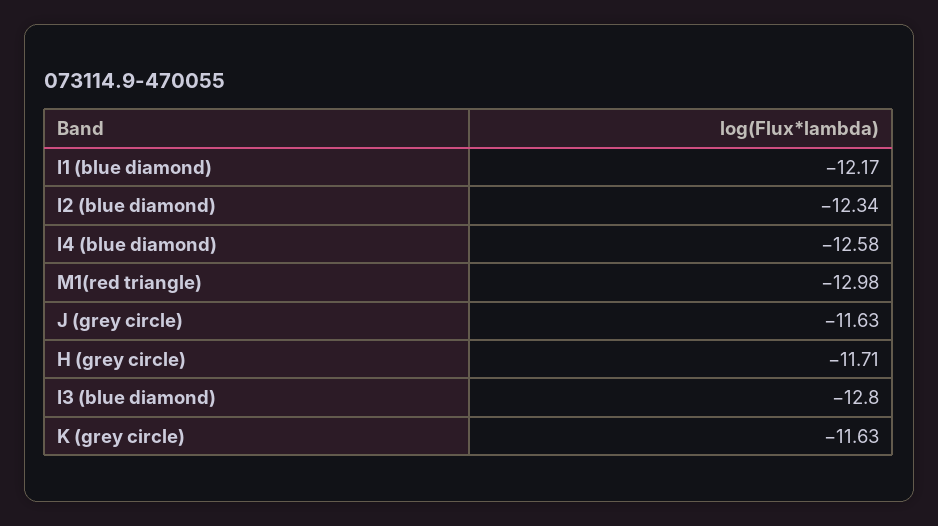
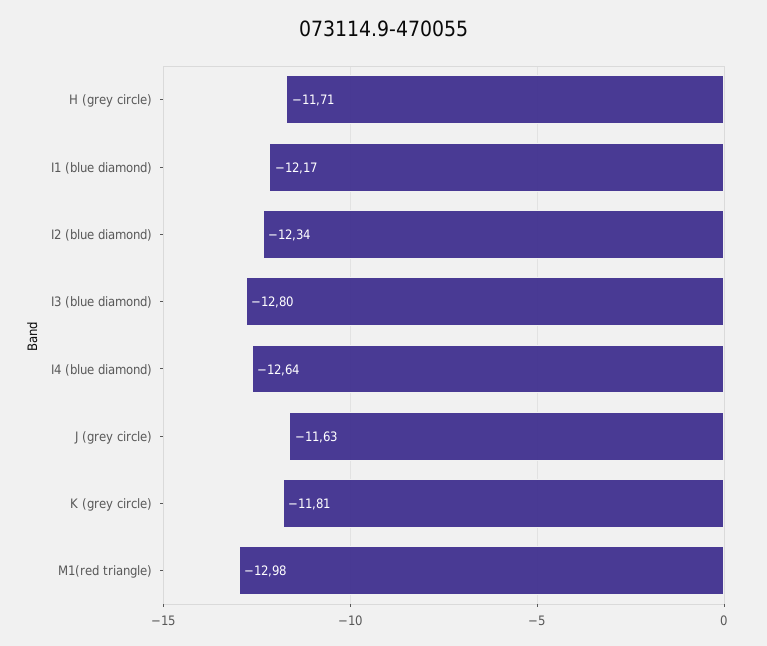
  {
    "I1 (blue diamond)": -12.17,
    "I2 (blue diamond)": -12.34,
-   "I4 (blue diamond)": -12.58,
+   "I4 (blue diamond)": -12.64,
    "M1(red triangle)": -12.98,
    "J (grey circle)": -11.63,
    "H (grey circle)": -11.71,
    "I3 (blue diamond)": -12.8,
-   "K (grey circle)": -11.63
+   "K (grey circle)": -11.81
  }

